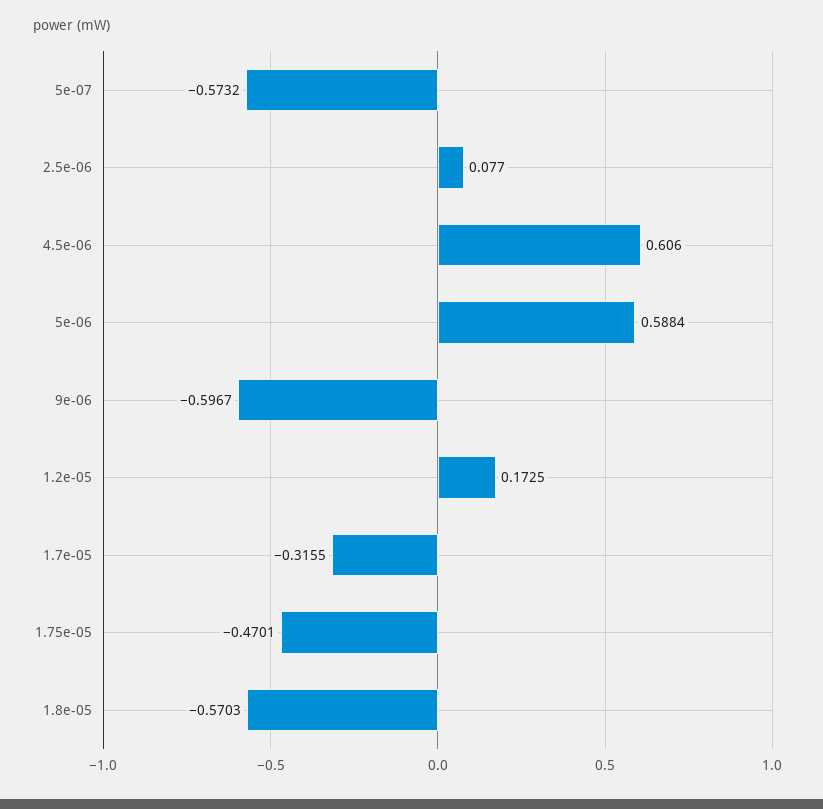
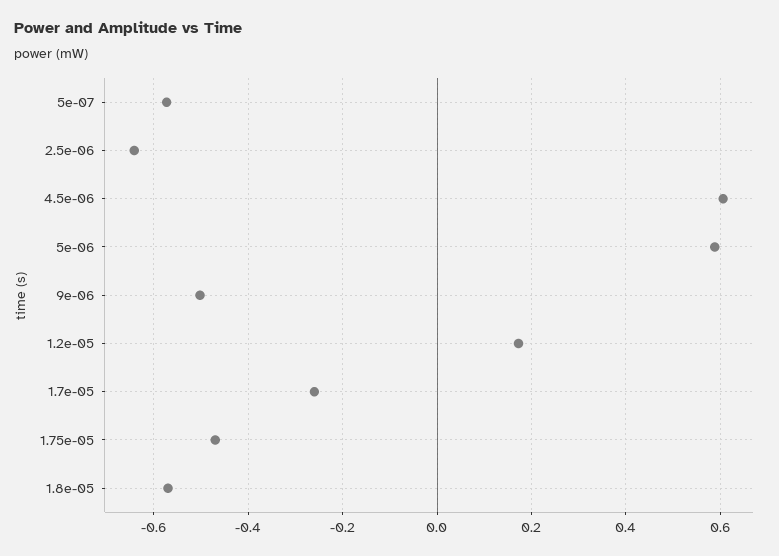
  {
    "5e-07": -0.5732,
-   "2.5e-06": 0.077,
+   "2.5e-06": -0.64,
    "4.5e-06": 0.606,
    "5e-06": 0.5884,
-   "9e-06": -0.5967,
+   "9e-06": -0.5,
    "1.2e-05": 0.1725,
-   "1.7e-05": -0.3155,
+   "1.7e-05": -0.26,
    "1.75e-05": -0.4701,
    "1.8e-05": -0.5703
  }

